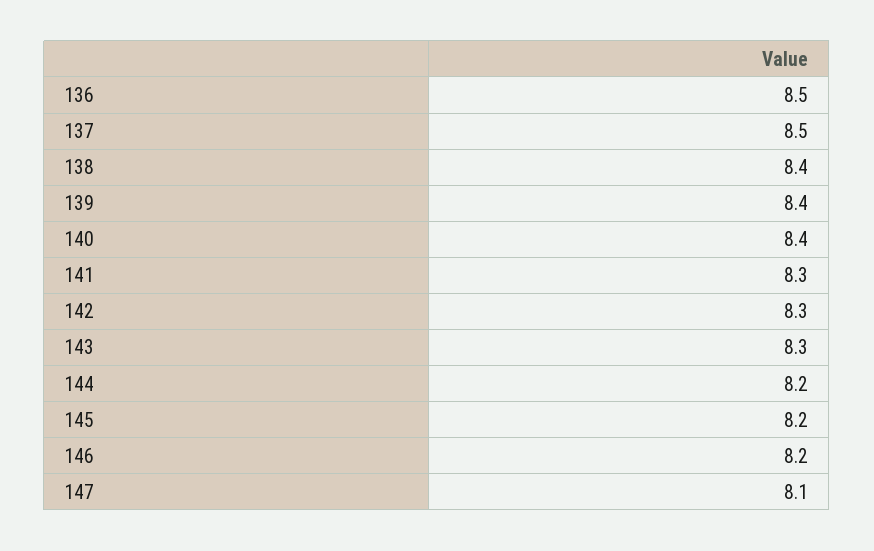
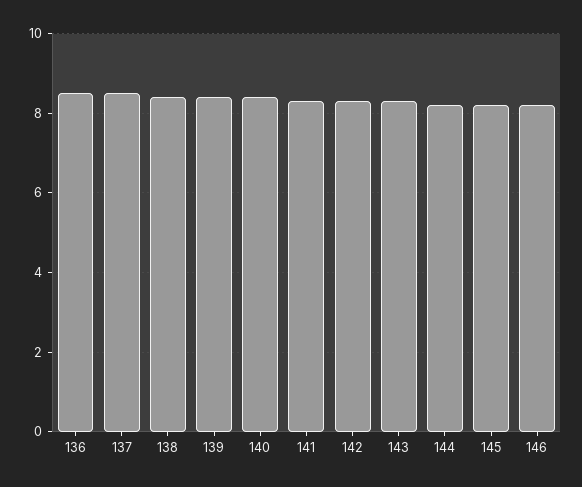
  {
    "136": 8.5,
    "137": 8.5,
    "138": 8.4,
    "139": 8.4,
    "140": 8.4,
    "141": 8.3,
    "142": 8.3,
    "143": 8.3,
    "144": 8.2,
    "145": 8.2,
-   "146": 8.2,
+   "146": 8.2
-   "147": 8.1
  }

